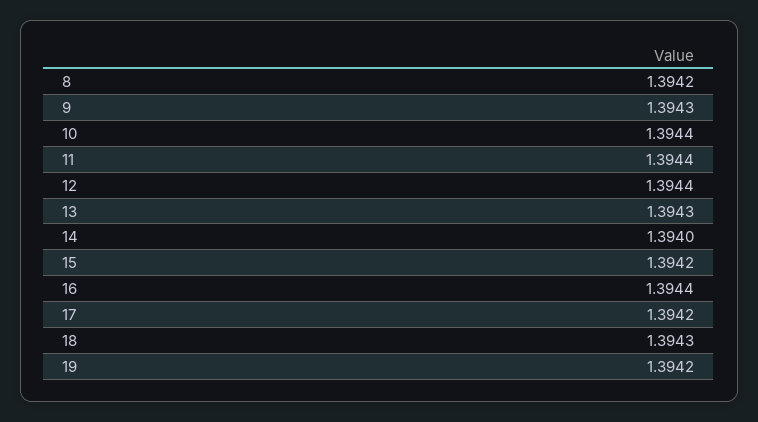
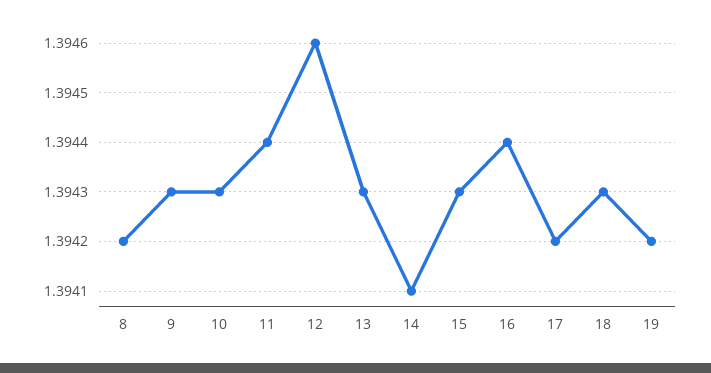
  {
    "8": 1.3942,
    "9": 1.3943,
-   "10": 1.3944,
+   "10": 1.3943,
    "11": 1.3944,
-   "12": 1.3944,
+   "12": 1.3946,
    "13": 1.3943,
-   "14": 1.394,
+   "14": 1.3941,
-   "15": 1.3942,
+   "15": 1.3943,
    "16": 1.3944,
    "17": 1.3942,
    "18": 1.3943,
    "19": 1.3942
  }

